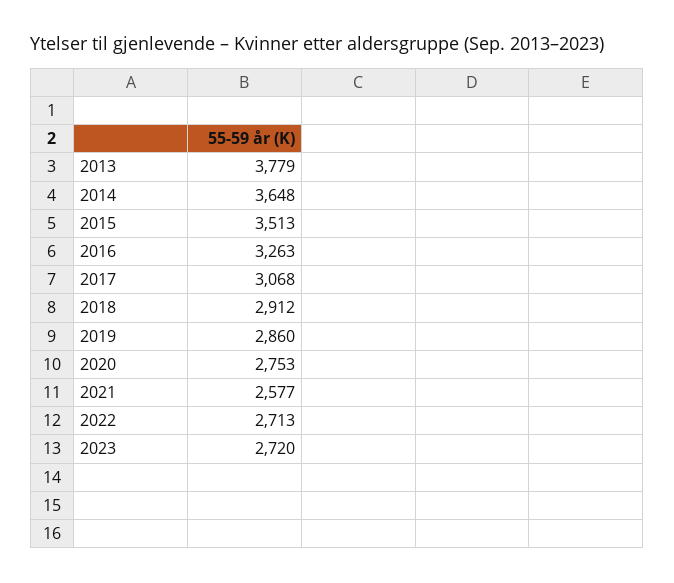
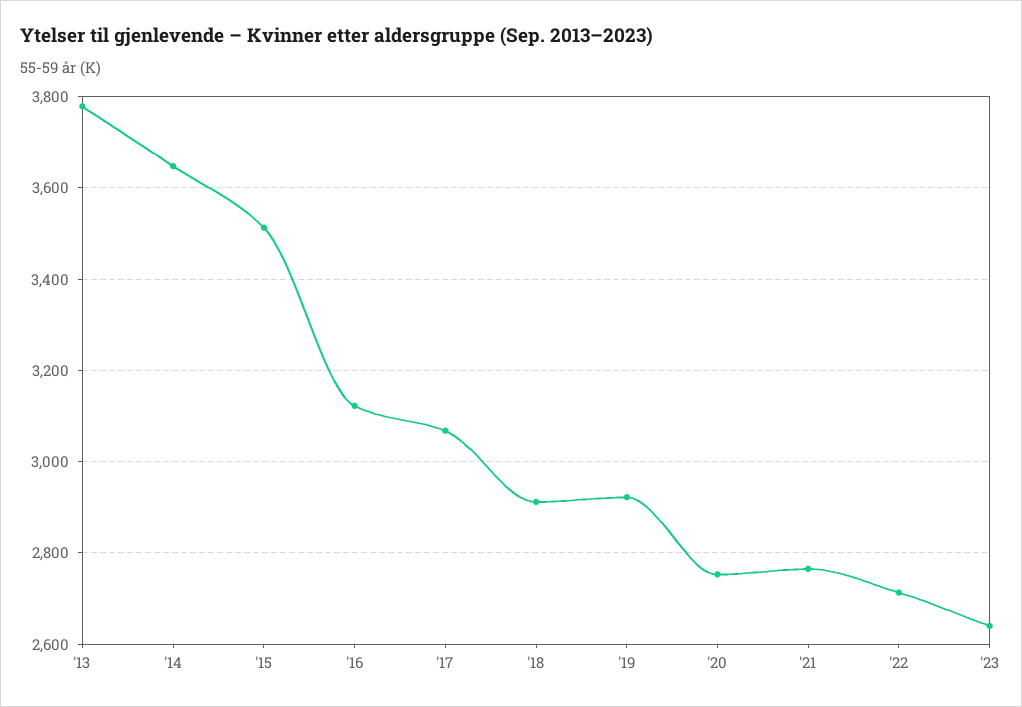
  {
    "2013": 3779,
    "2014": 3648,
    "2015": 3513,
-   "2016": 3263,
+   "2016": 3120,
    "2017": 3068,
    "2018": 2912,
-   "2019": 2860,
+   "2019": 2920,
    "2020": 2753,
-   "2021": 2577,
+   "2021": 2760,
    "2022": 2713,
-   "2023": 2720
+   "2023": 2640
  }

